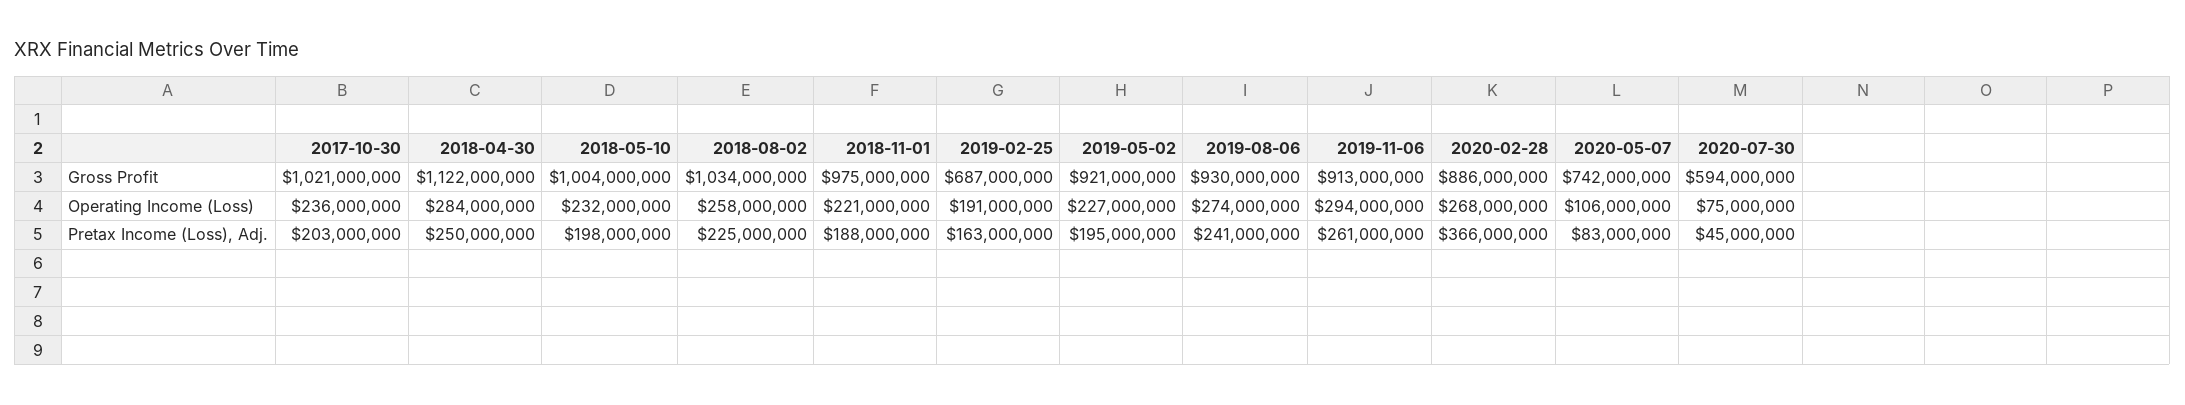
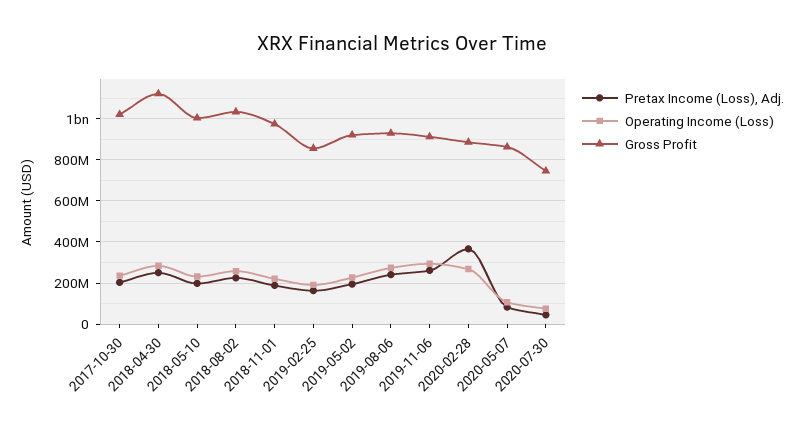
  {
    "Gross Profit": {
      "2017-10-30": 1021000000,
      "2018-04-30": 1122000000,
      "2018-05-10": 1004000000,
      "2018-08-02": 1034000000,
      "2018-11-01": 975000000,
-     "2019-02-25": 687000000,
+     "2019-02-25": 850000000,
      "2019-05-02": 921000000,
      "2019-08-06": 930000000,
      "2019-11-06": 913000000,
      "2020-02-28": 886000000,
-     "2020-05-07": 742000000,
+     "2020-05-07": 850000000,
-     "2020-07-30": 594000000
+     "2020-07-30": 750000000
    },
    "Operating Income (Loss)": {
      "2017-10-30": 236000000,
      "2018-04-30": 284000000,
      "2018-05-10": 232000000,
      "2018-08-02": 258000000,
      "2018-11-01": 221000000,
      "2019-02-25": 191000000,
      "2019-05-02": 227000000,
      "2019-08-06": 274000000,
      "2019-11-06": 294000000,
      "2020-02-28": 268000000,
      "2020-05-07": 106000000,
      "2020-07-30": 75000000
    },
    "Pretax Income (Loss), Adj.": {
      "2017-10-30": 203000000,
      "2018-04-30": 250000000,
      "2018-05-10": 198000000,
      "2018-08-02": 225000000,
      "2018-11-01": 188000000,
      "2019-02-25": 163000000,
      "2019-05-02": 195000000,
      "2019-08-06": 241000000,
      "2019-11-06": 261000000,
      "2020-02-28": 366000000,
      "2020-05-07": 83000000,
      "2020-07-30": 45000000
    }
  }

